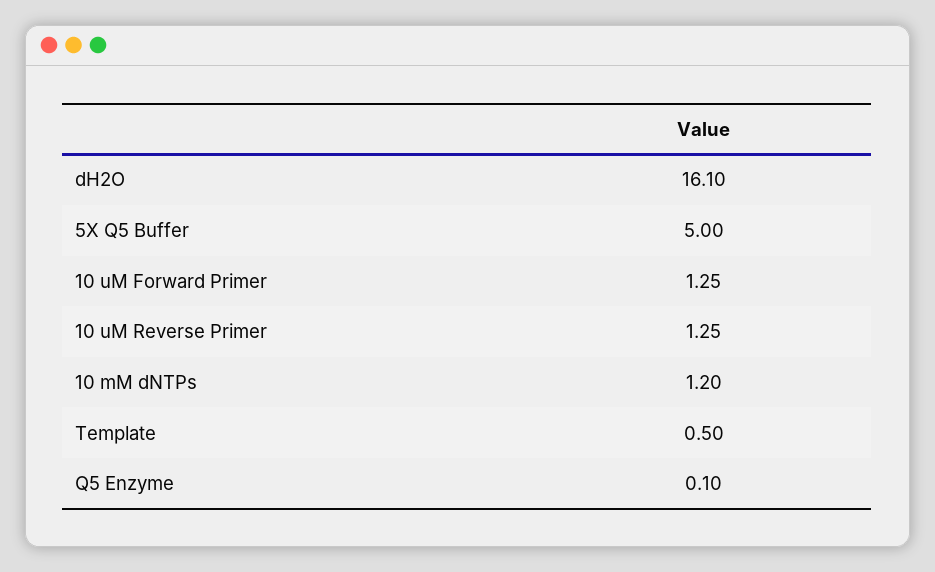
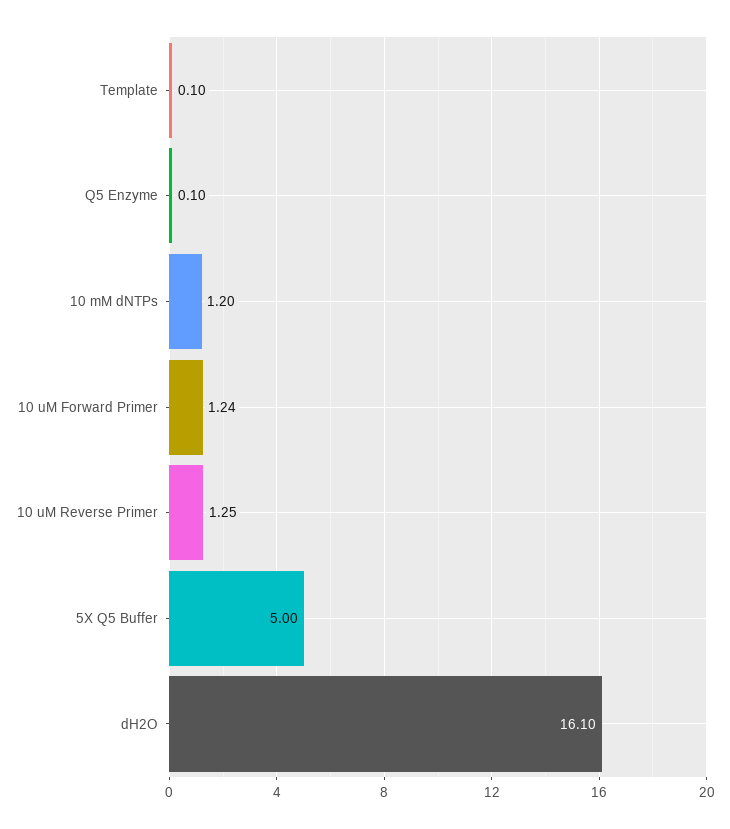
  {
    "dH2O": 16.1,
    "5X Q5 Buffer": 5,
-   "10 uM Forward Primer": 1.25,
+   "10 uM Forward Primer": 1.24,
    "10 uM Reverse Primer": 1.25,
    "10 mM dNTPs": 1.2,
-   "Template": 0.5,
+   "Template": 0.1,
    "Q5 Enzyme": 0.1
  }

